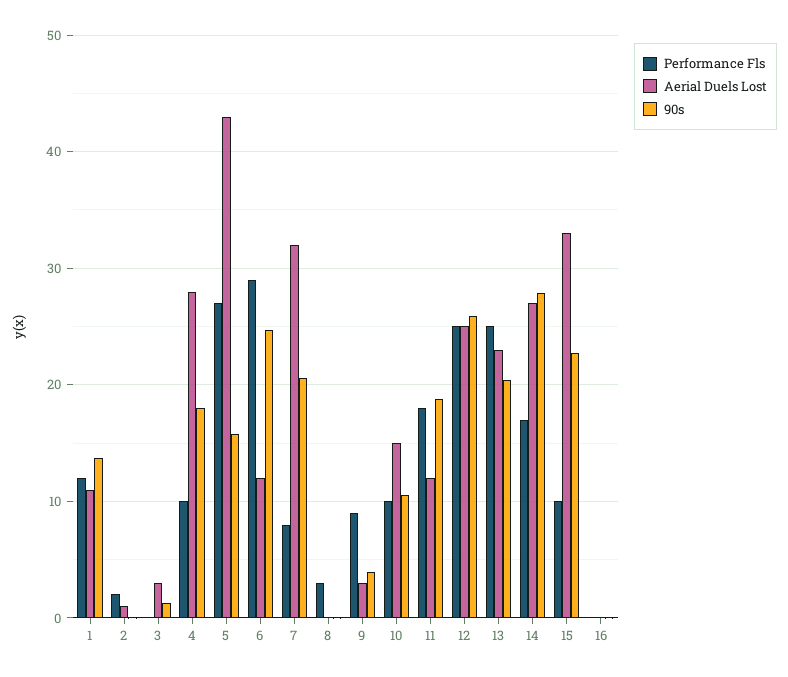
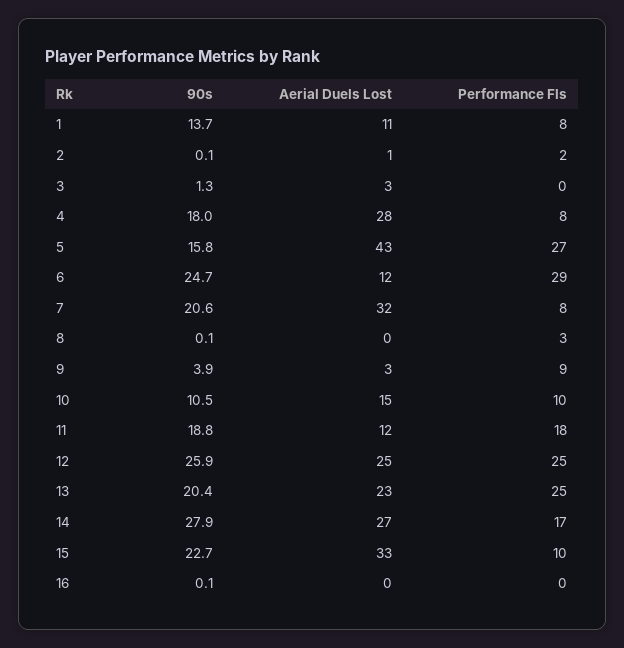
  {
    "Performance Fls": {
-     "1": 12,
+     "1": 8,
      "2": 2,
      "3": 0,
-     "4": 10,
+     "4": 8,
      "5": 27,
      "6": 29,
      "7": 8,
      "8": 3,
      "9": 9,
      "10": 10,
      "11": 18,
      "12": 25,
      "13": 25,
      "14": 17,
      "15": 10,
      "16": 0
    },
    "Aerial Duels Lost": {
      "1": 11,
      "2": 1,
      "3": 3,
      "4": 28,
      "5": 43,
      "6": 12,
      "7": 32,
      "8": 0,
      "9": 3,
      "10": 15,
      "11": 12,
      "12": 25,
      "13": 23,
      "14": 27,
      "15": 33,
      "16": 0
    },
    "90s": {
      "1": 13.7,
      "2": 0.1,
      "3": 1.3,
      "4": 18,
      "5": 15.8,
      "6": 24.7,
      "7": 20.6,
      "8": 0.1,
      "9": 3.9,
      "10": 10.5,
      "11": 18.8,
      "12": 25.9,
      "13": 20.4,
      "14": 27.9,
      "15": 22.7,
      "16": 0.1
    }
  }

